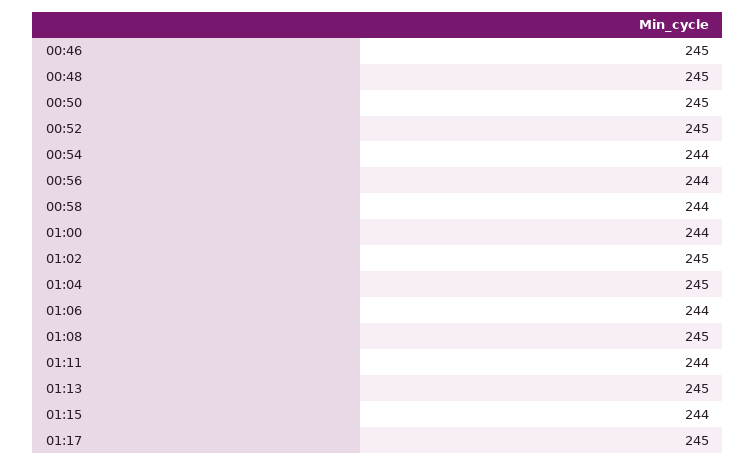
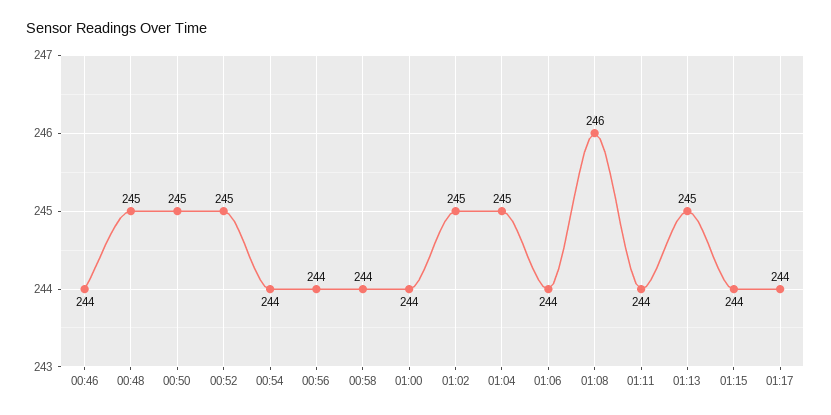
  {
-   "00:46": 245,
+   "00:46": 244,
    "00:48": 245,
    "00:50": 245,
    "00:52": 245,
    "00:54": 244,
    "00:56": 244,
    "00:58": 244,
    "01:00": 244,
    "01:02": 245,
    "01:04": 245,
    "01:06": 244,
-   "01:08": 245,
+   "01:08": 246,
    "01:11": 244,
    "01:13": 245,
    "01:15": 244,
-   "01:17": 245
+   "01:17": 244
  }

